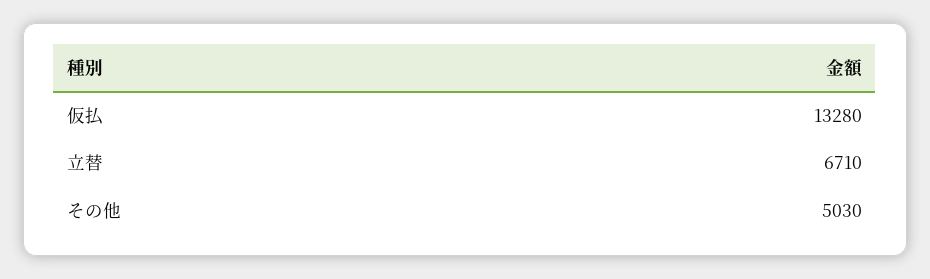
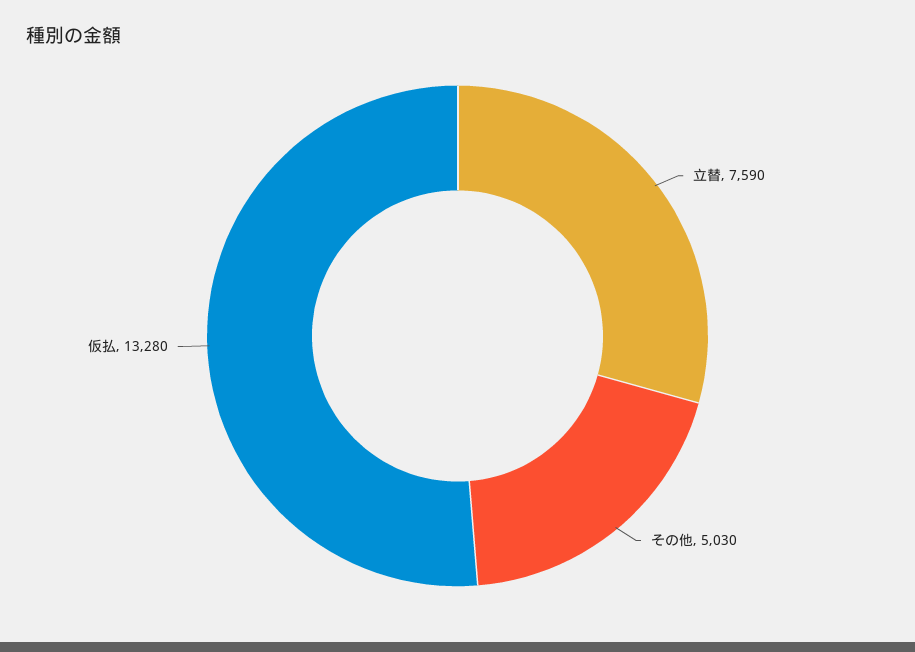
  {
    "仮払": 13280,
-   "立替": 6710,
+   "立替": 7590,
    "その他": 5030
  }

